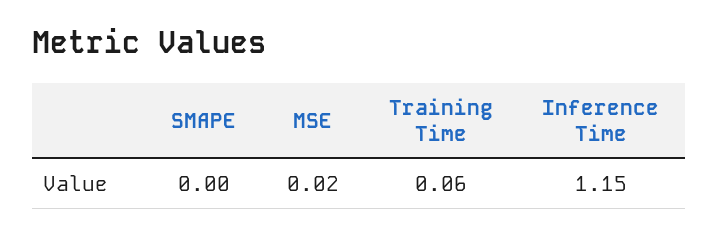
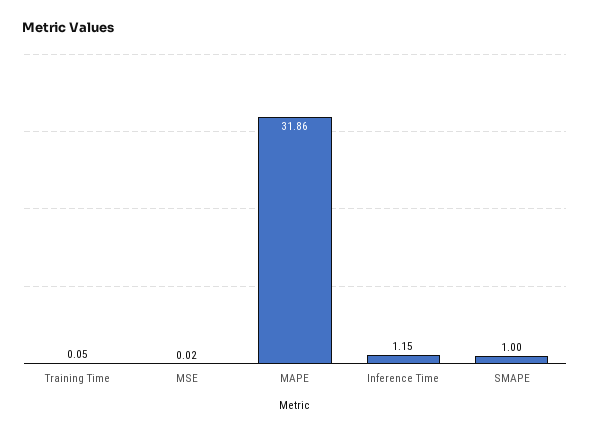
  {
-   "SMAPE": 0,
+   "SMAPE": 1,
    "MSE": 0.02,
-   "Training Time": 0.06,
+   "Training Time": 0.05,
-   "Inference Time": 1.15
+   "Inference Time": 1.15,
+   "MAPE": 31.86
  }

